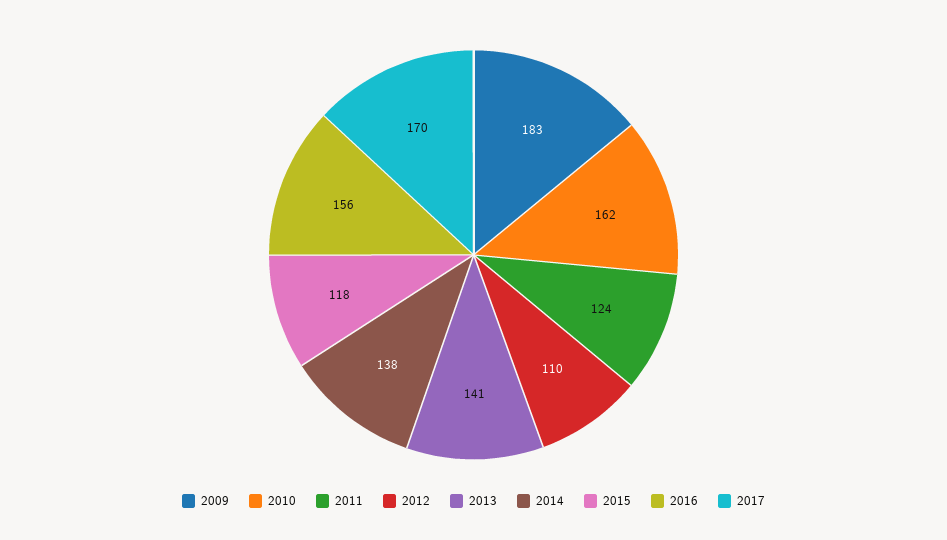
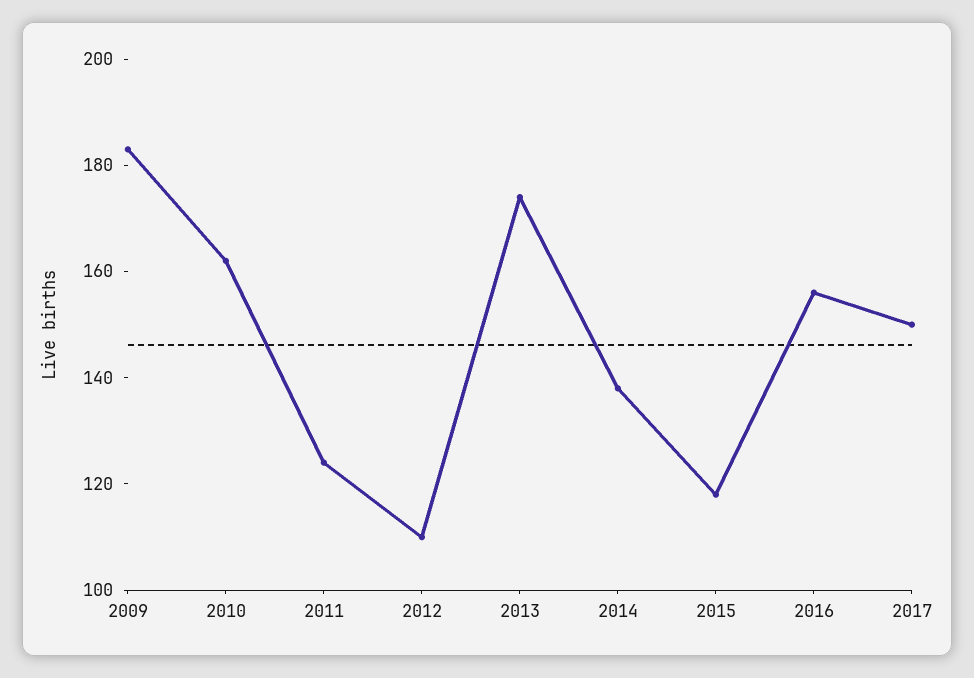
  {
    "2009": 183,
    "2010": 162,
    "2011": 124,
    "2012": 110,
-   "2013": 141,
+   "2013": 175,
    "2014": 138,
    "2015": 118,
    "2016": 156,
-   "2017": 170
+   "2017": 150
  }

